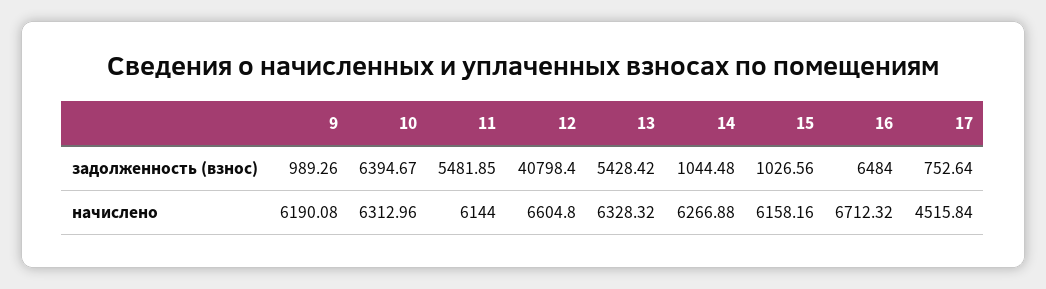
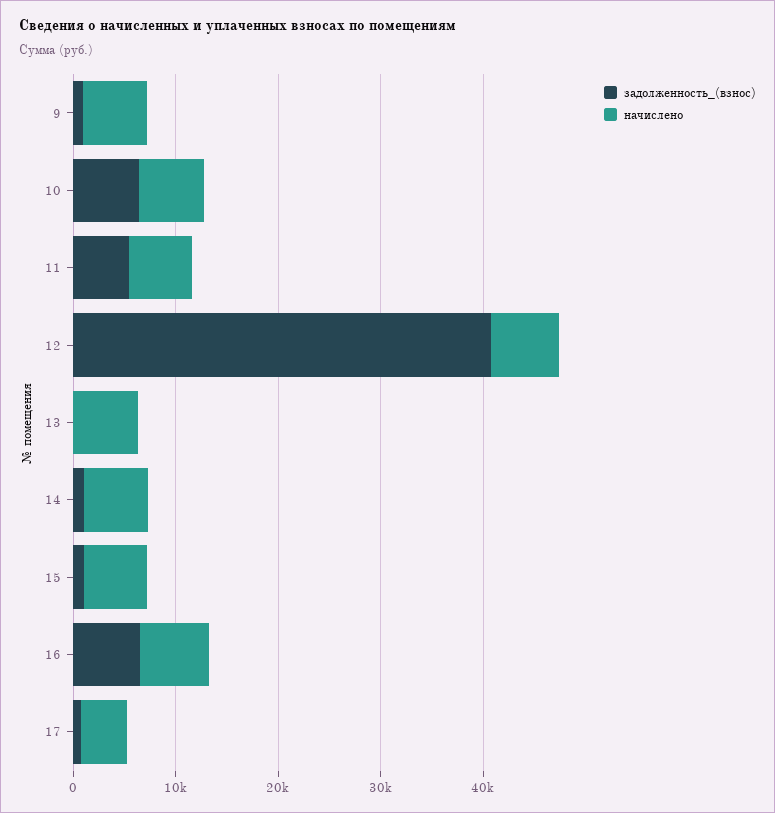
  {
    "задолженность (взнос)": {
      "9": 989.26,
      "10": 6394.67,
      "11": 5481.85,
      "12": 40798.4,
-     "13": 5428.42,
+     "13": 0,
      "14": 1044.48,
      "15": 1026.56,
      "16": 6484,
      "17": 752.64
    },
    "начислено": {
      "9": 6190.08,
      "10": 6312.96,
      "11": 6144,
      "12": 6604.8,
      "13": 6328.32,
      "14": 6266.88,
      "15": 6158.16,
      "16": 6712.32,
      "17": 4515.84
    }
  }

